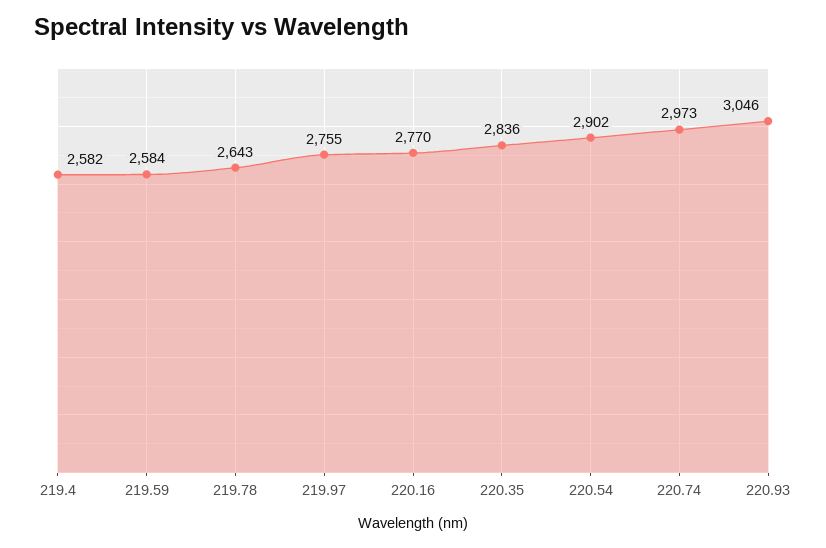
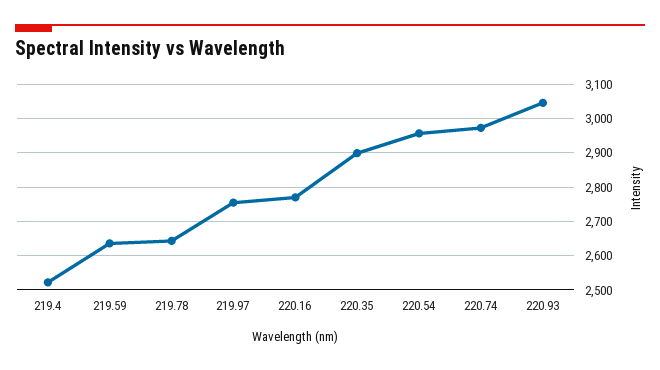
  {
-   "219.4": 2582,
+   "219.4": 2520,
-   "219.59": 2584,
+   "219.59": 2640,
    "219.78": 2643,
    "219.97": 2755,
    "220.16": 2770,
-   "220.35": 2836,
+   "220.35": 2900,
-   "220.54": 2902,
+   "220.54": 2960,
    "220.74": 2973,
    "220.93": 3046
  }

